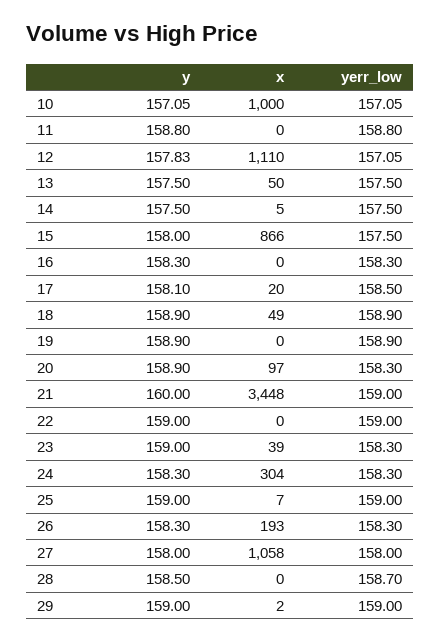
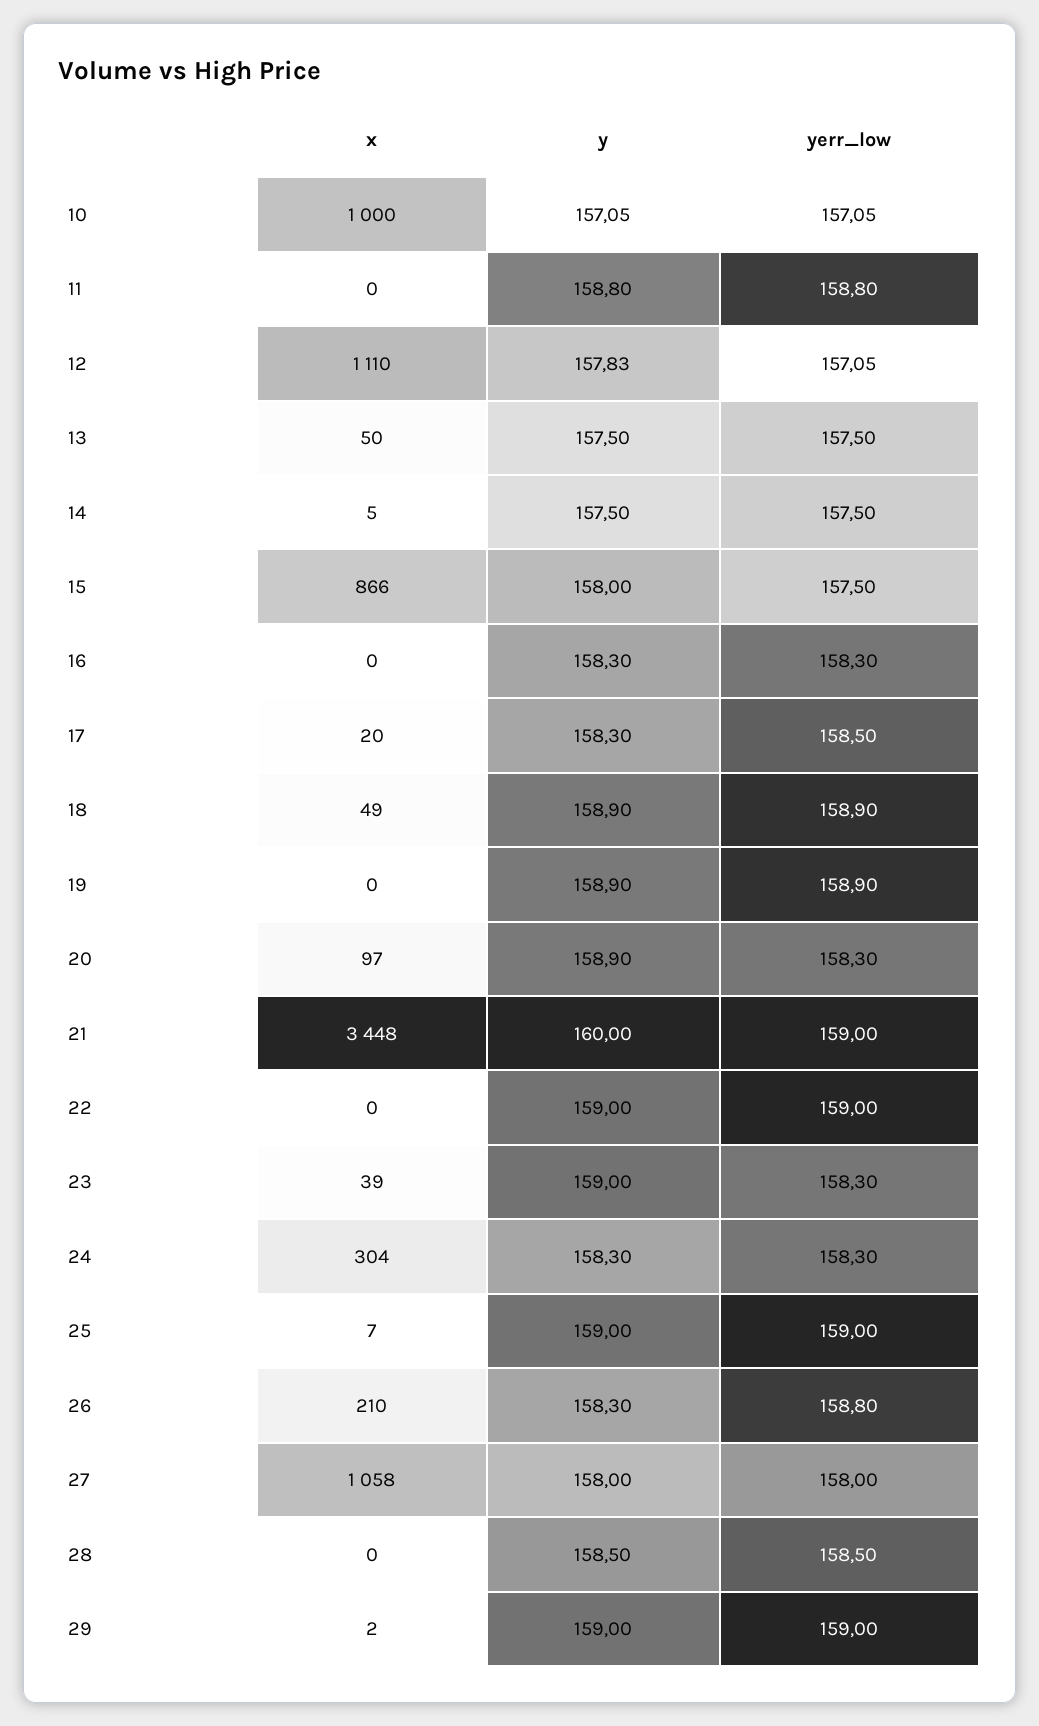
  {
    "y": {
      "10": 157.05,
      "11": 158.8,
      "12": 157.83,
      "13": 157.5,
      "14": 157.5,
      "15": 158,
      "16": 158.3,
-     "17": 158.1,
+     "17": 158.3,
      "18": 158.9,
      "19": 158.9,
      "20": 158.9,
      "21": 160,
      "22": 159,
      "23": 159,
      "24": 158.3,
      "25": 159,
      "26": 158.3,
      "27": 158,
      "28": 158.5,
      "29": 159
    },
    "x": {
      "10": 1000,
      "11": 0,
      "12": 1110,
      "13": 50,
      "14": 5,
      "15": 866,
      "16": 0,
      "17": 20,
      "18": 49,
      "19": 0,
      "20": 97,
      "21": 3448,
      "22": 0,
      "23": 39,
      "24": 304,
      "25": 7,
-     "26": 193,
+     "26": 210,
      "27": 1058,
      "28": 0,
      "29": 2
    },
    "yerr_low": {
      "10": 157.05,
      "11": 158.8,
      "12": 157.05,
      "13": 157.5,
      "14": 157.5,
      "15": 157.5,
      "16": 158.3,
      "17": 158.5,
      "18": 158.9,
      "19": 158.9,
      "20": 158.3,
      "21": 159,
      "22": 159,
      "23": 158.3,
      "24": 158.3,
      "25": 159,
-     "26": 158.3,
+     "26": 158.8,
      "27": 158,
-     "28": 158.7,
+     "28": 158.5,
      "29": 159
    }
  }

